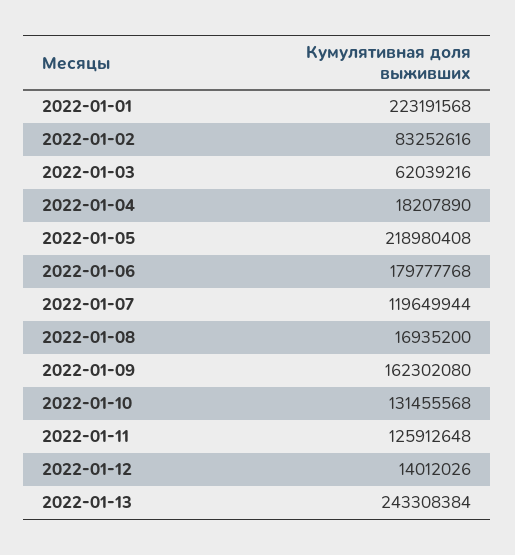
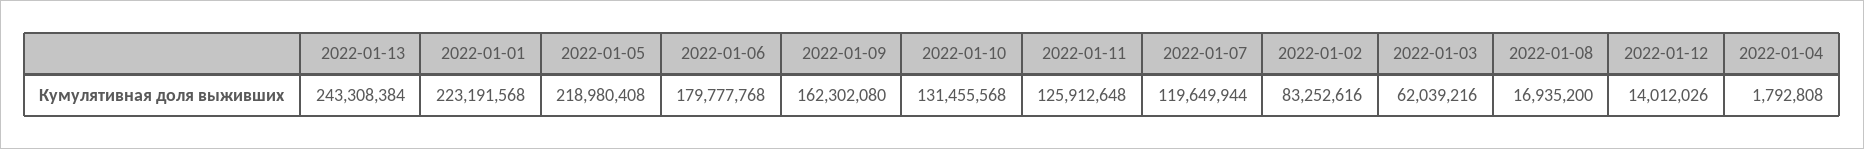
  {
    "2022-01-01": 223191568,
    "2022-01-02": 83252616,
    "2022-01-03": 62039216,
-   "2022-01-04": 18207890,
+   "2022-01-04": 1792808,
    "2022-01-05": 218980408,
    "2022-01-06": 179777768,
    "2022-01-07": 119649944,
    "2022-01-08": 16935200,
    "2022-01-09": 162302080,
    "2022-01-10": 131455568,
    "2022-01-11": 125912648,
    "2022-01-12": 14012026,
    "2022-01-13": 243308384
  }

